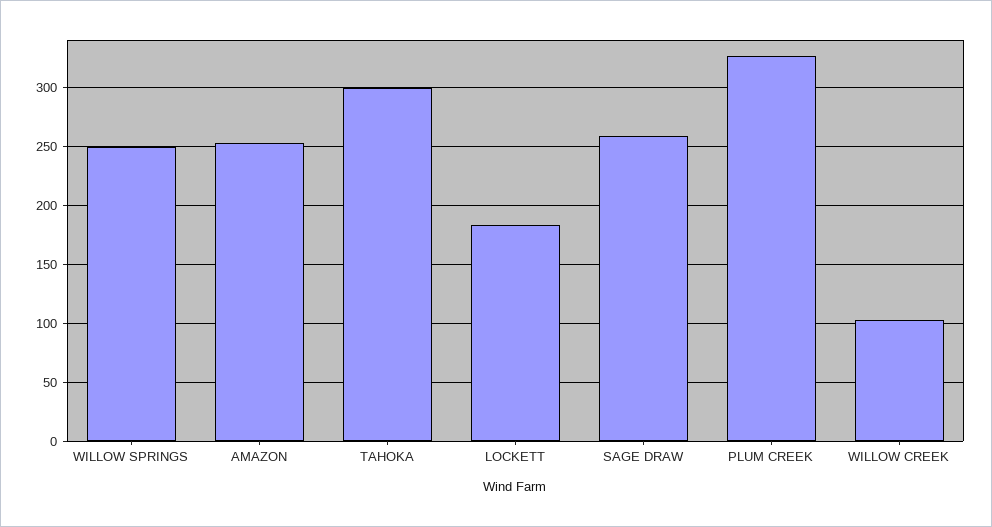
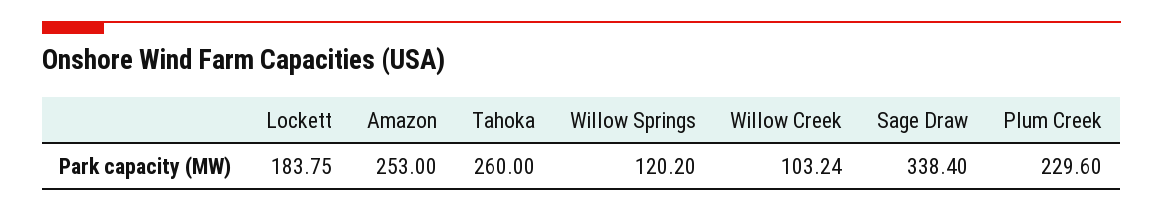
  {
-   "WILLOW SPRINGS": 250,
+   "WILLOW SPRINGS": 120.2,
    "AMAZON": 253,
-   "TAHOKA": 300,
+   "TAHOKA": 260,
    "LOCKETT": 183.75,
-   "SAGE DRAW": 260,
+   "SAGE DRAW": 338.4,
-   "PLUM CREEK": 330,
+   "PLUM CREEK": 229.6,
    "WILLOW CREEK": 103.24
  }

